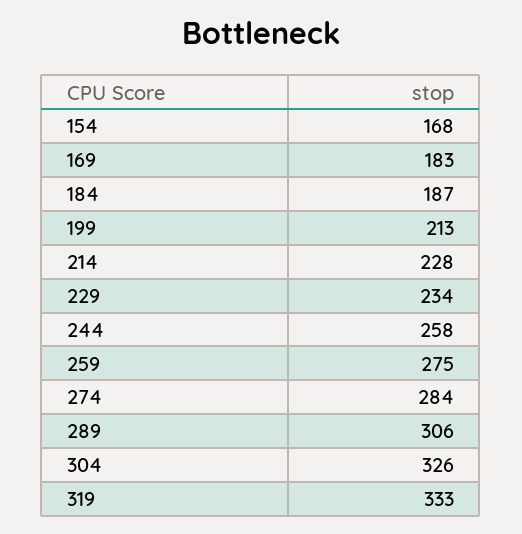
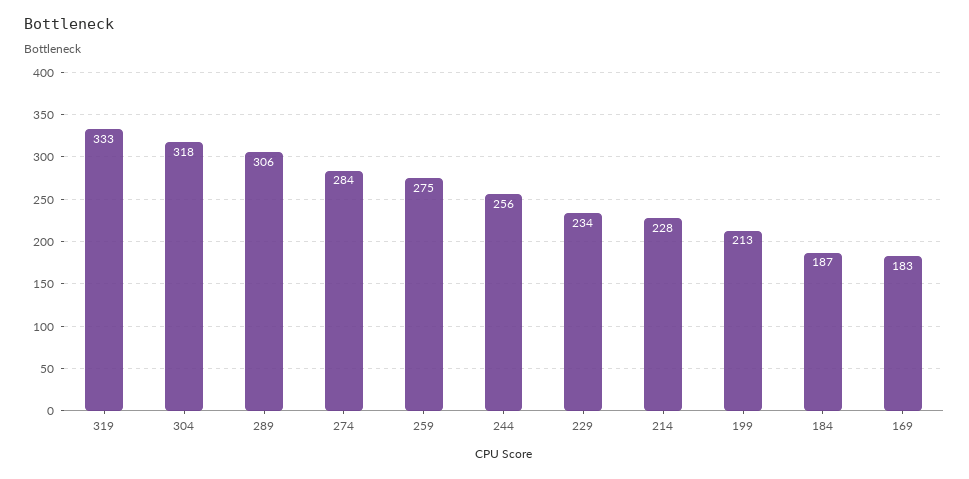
  {
-   "154": 168,
    "169": 183,
    "184": 187,
    "199": 213,
    "214": 228,
    "229": 234,
-   "244": 258,
+   "244": 256,
    "259": 275,
    "274": 284,
    "289": 306,
-   "304": 326,
+   "304": 318,
    "319": 333
  }

